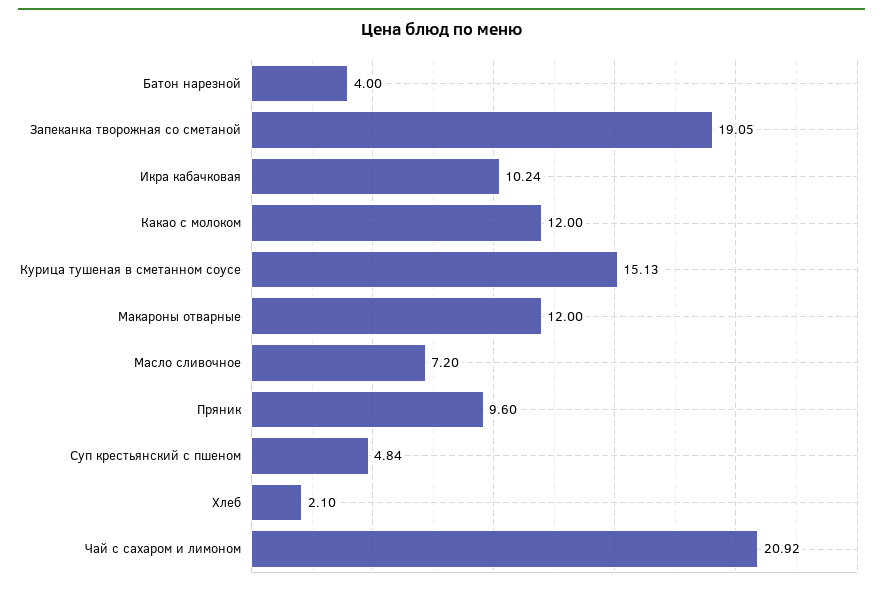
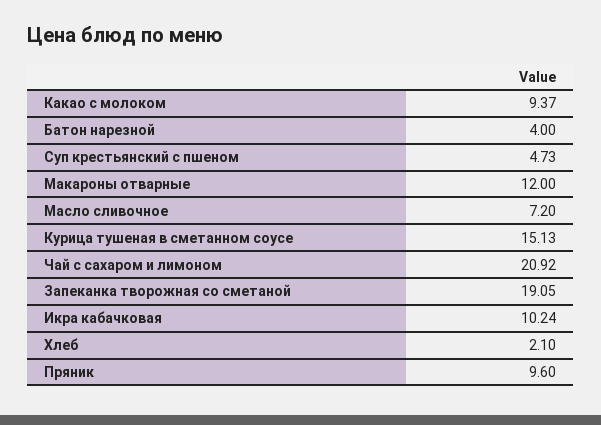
  {
    "Батон нарезной": 4,
    "Запеканка творожная со сметаной": 19.05,
    "Икра кабачковая": 10.24,
-   "Какао с молоком": 12,
+   "Какао с молоком": 9.37,
    "Курица тушеная в сметанном соусе": 15.13,
    "Макароны отварные": 12,
    "Масло сливочное": 7.2,
    "Пряник": 9.6,
-   "Суп крестьянский с пшеном": 4.84,
+   "Суп крестьянский с пшеном": 4.73,
    "Хлеб": 2.1,
    "Чай с сахаром и лимоном": 20.92
  }

